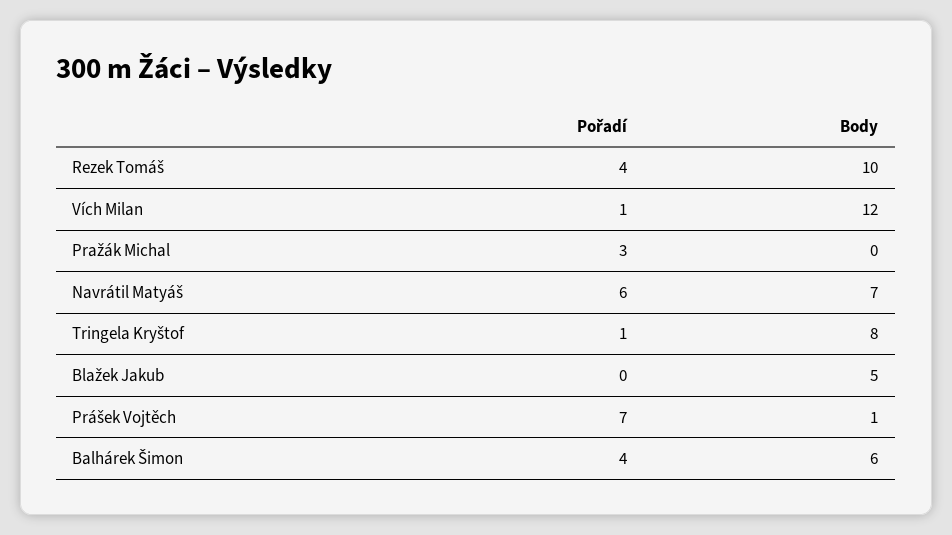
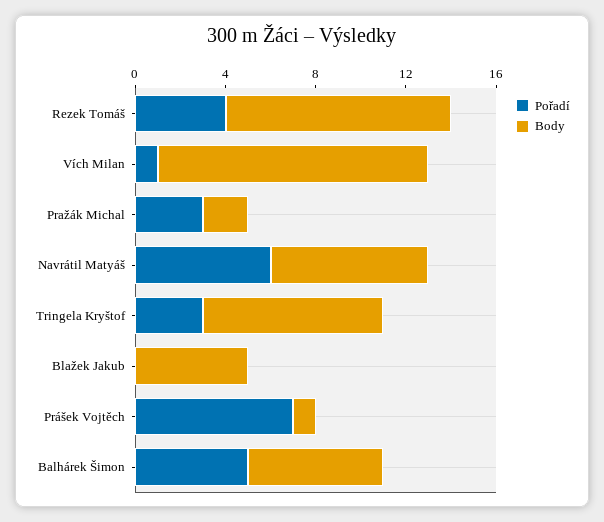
  {
    "Pořadí": {
      "Rezek Tomáš": 4,
      "Vích Milan": 1,
      "Pražák Michal": 3,
      "Navrátil Matyáš": 6,
-     "Tringela Kryštof": 1,
+     "Tringela Kryštof": 3,
      "Blažek Jakub": 0,
      "Prášek Vojtěch": 7,
-     "Balhárek Šimon": 4
+     "Balhárek Šimon": 5
    },
    "Body": {
      "Rezek Tomáš": 10,
      "Vích Milan": 12,
-     "Pražák Michal": 0,
+     "Pražák Michal": 2,
      "Navrátil Matyáš": 7,
      "Tringela Kryštof": 8,
      "Blažek Jakub": 5,
      "Prášek Vojtěch": 1,
      "Balhárek Šimon": 6
    }
  }

